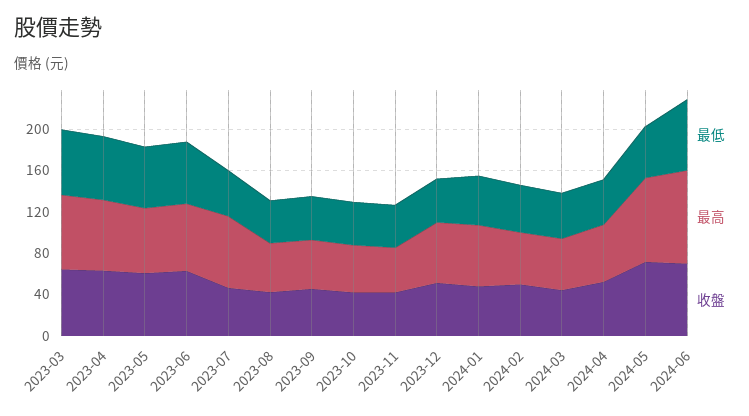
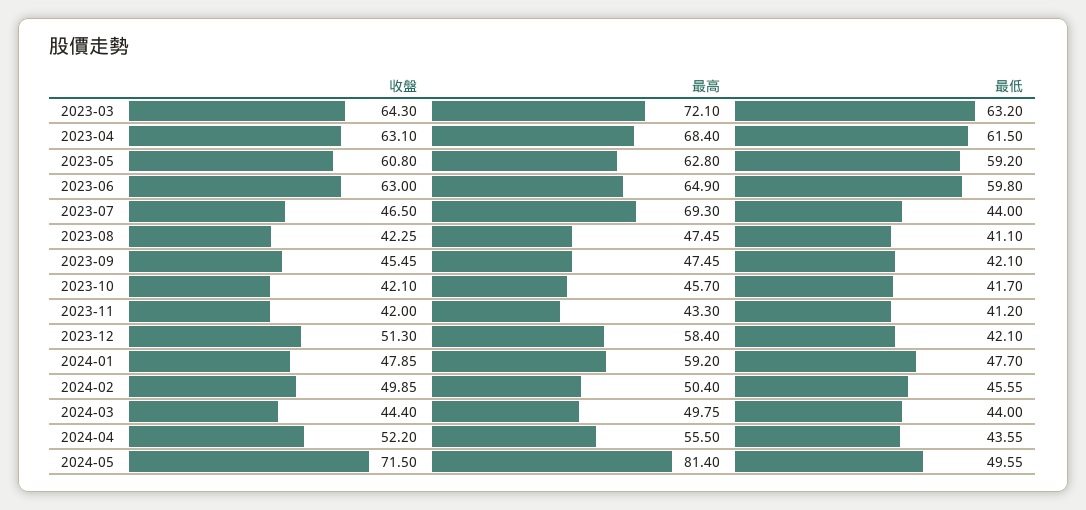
  {
    "最低": {
      "2023-03": 63.2,
      "2023-04": 61.5,
      "2023-05": 59.2,
      "2023-06": 59.8,
      "2023-07": 44,
      "2023-08": 41.1,
      "2023-09": 42.1,
      "2023-10": 41.7,
      "2023-11": 41.2,
      "2023-12": 42.1,
      "2024-01": 47.7,
      "2024-02": 45.55,
      "2024-03": 44,
      "2024-04": 43.55,
-     "2024-05": 49.55,
+     "2024-05": 49.55
-     "2024-06": 70
    },
    "最高": {
      "2023-03": 72.1,
      "2023-04": 68.4,
      "2023-05": 62.8,
      "2023-06": 64.9,
      "2023-07": 69.3,
      "2023-08": 47.45,
      "2023-09": 47.45,
      "2023-10": 45.7,
      "2023-11": 43.3,
      "2023-12": 58.4,
      "2024-01": 59.2,
      "2024-02": 50.4,
      "2024-03": 49.75,
      "2024-04": 55.5,
-     "2024-05": 81.4,
+     "2024-05": 81.4
-     "2024-06": 90
    },
    "收盤": {
      "2023-03": 64.3,
      "2023-04": 63.1,
      "2023-05": 60.8,
      "2023-06": 63,
      "2023-07": 46.5,
      "2023-08": 42.25,
      "2023-09": 45.45,
      "2023-10": 42.1,
      "2023-11": 42,
      "2023-12": 51.3,
      "2024-01": 47.85,
      "2024-02": 49.85,
      "2024-03": 44.4,
      "2024-04": 52.2,
-     "2024-05": 71.5,
+     "2024-05": 71.5
-     "2024-06": 70
    }
  }

